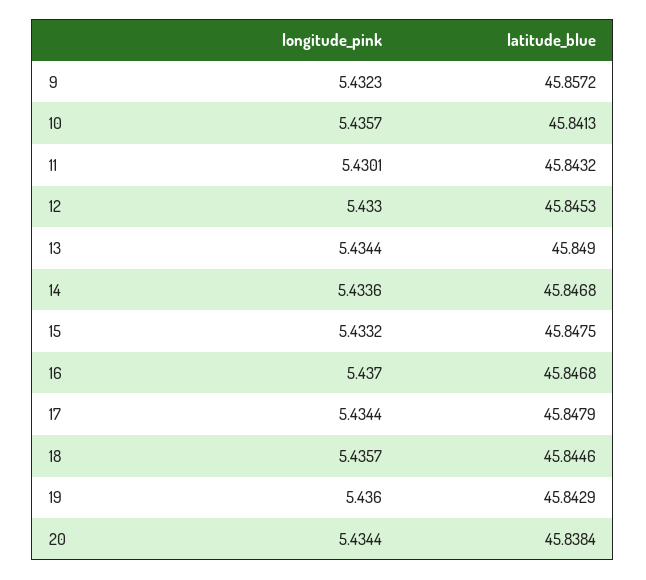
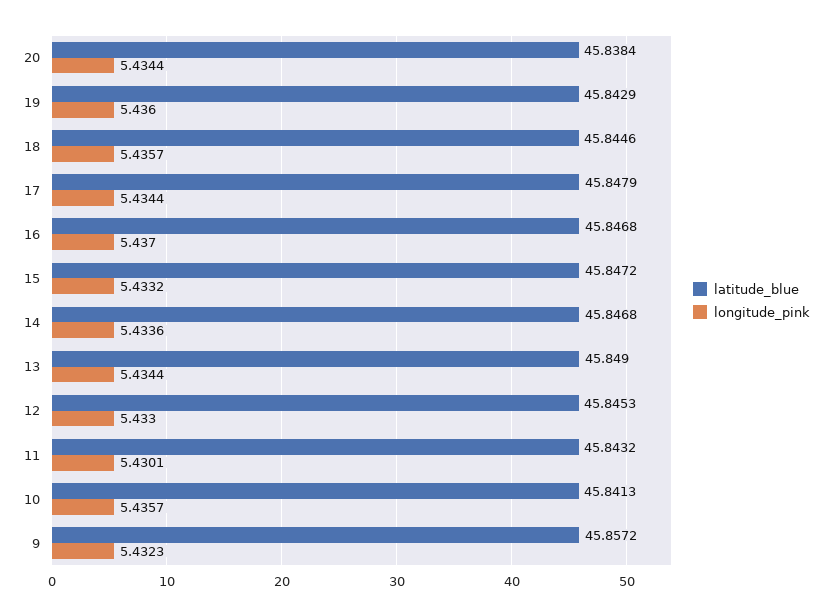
  {
    "longitude_pink": {
      "9": 5.4323,
      "10": 5.4357,
      "11": 5.4301,
      "12": 5.433,
      "13": 5.4344,
      "14": 5.4336,
      "15": 5.4332,
      "16": 5.437,
      "17": 5.4344,
      "18": 5.4357,
      "19": 5.436,
      "20": 5.4344
    },
    "latitude_blue": {
      "9": 45.8572,
      "10": 45.8413,
      "11": 45.8432,
      "12": 45.8453,
      "13": 45.849,
      "14": 45.8468,
-     "15": 45.8475,
+     "15": 45.8472,
      "16": 45.8468,
      "17": 45.8479,
      "18": 45.8446,
      "19": 45.8429,
      "20": 45.8384
    }
  }

